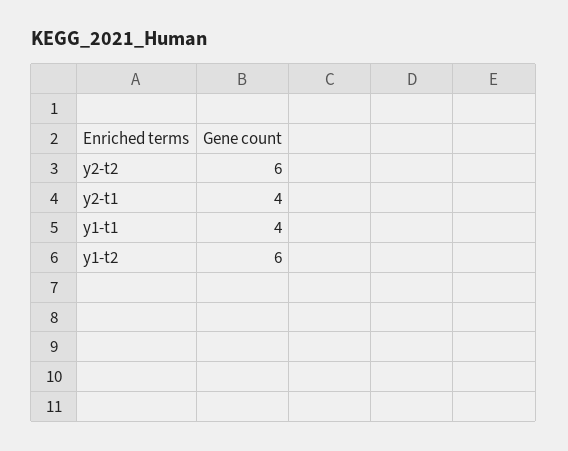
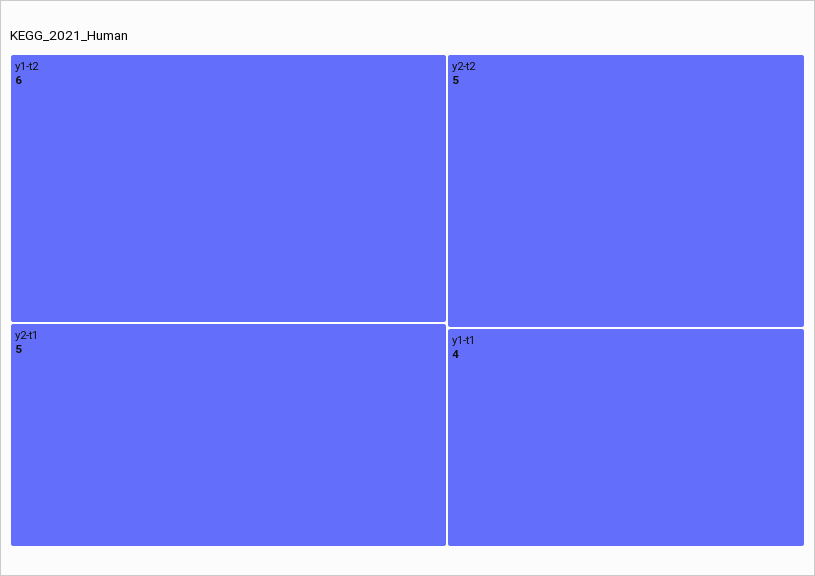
  {
-   "y2-t2": 6,
+   "y2-t2": 5,
-   "y2-t1": 4,
+   "y2-t1": 5,
    "y1-t1": 4,
    "y1-t2": 6
  }

